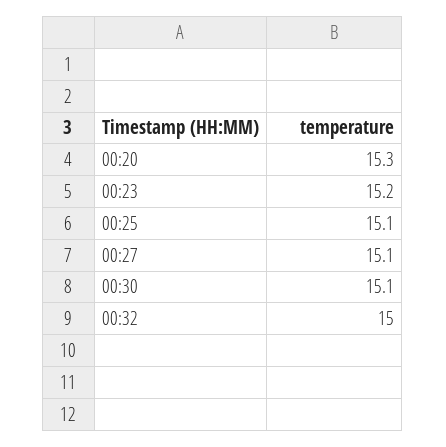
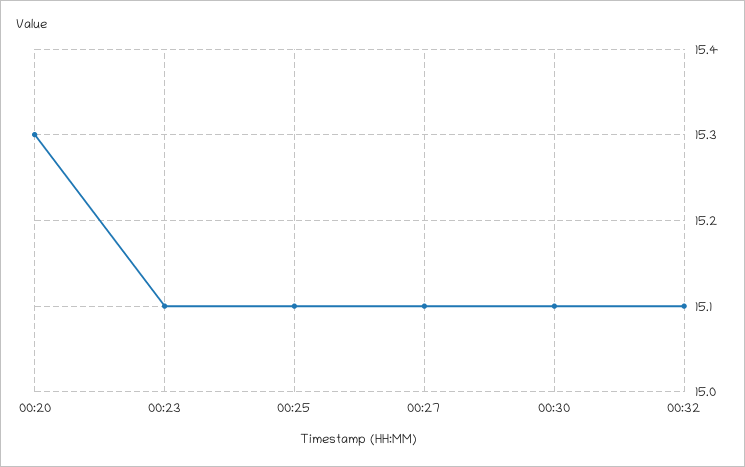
  {
    "00:20": 15.3,
-   "00:23": 15.2,
+   "00:23": 15.1,
    "00:25": 15.1,
    "00:27": 15.1,
    "00:30": 15.1,
-   "00:32": 15
+   "00:32": 15.1
  }

